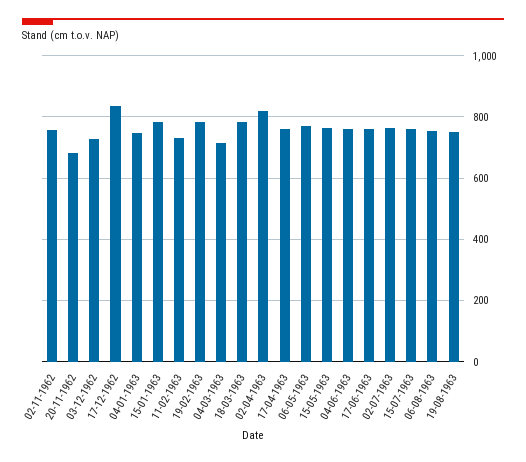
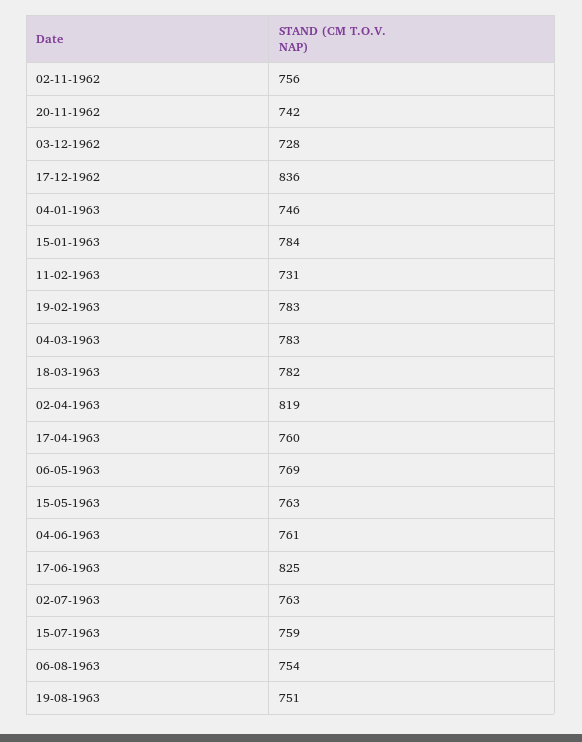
  {
    "02-11-1962": 756,
-   "20-11-1962": 680,
+   "20-11-1962": 742,
    "03-12-1962": 728,
    "17-12-1962": 836,
    "04-01-1963": 746,
    "15-01-1963": 784,
    "11-02-1963": 731,
    "19-02-1963": 783,
-   "04-03-1963": 720,
+   "04-03-1963": 783,
    "18-03-1963": 782,
    "02-04-1963": 819,
    "17-04-1963": 760,
    "06-05-1963": 769,
    "15-05-1963": 763,
    "04-06-1963": 761,
-   "17-06-1963": 760,
+   "17-06-1963": 825,
    "02-07-1963": 763,
    "15-07-1963": 759,
    "06-08-1963": 754,
    "19-08-1963": 751
  }

